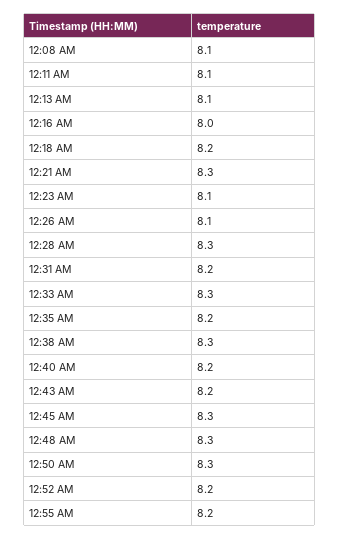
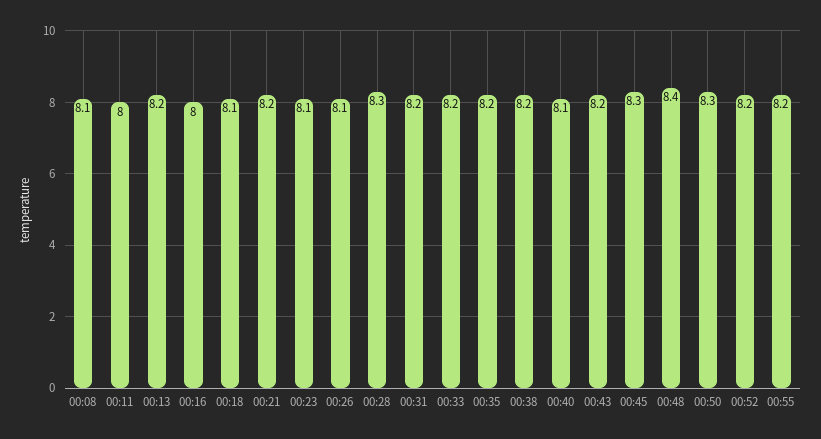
  {
    "12:08 AM": 8.1,
-   "12:11 AM": 8.1,
+   "12:11 AM": 8,
-   "12:13 AM": 8.1,
+   "12:13 AM": 8.2,
    "12:16 AM": 8,
-   "12:18 AM": 8.2,
+   "12:18 AM": 8.1,
-   "12:21 AM": 8.3,
+   "12:21 AM": 8.2,
    "12:23 AM": 8.1,
    "12:26 AM": 8.1,
    "12:28 AM": 8.3,
    "12:31 AM": 8.2,
-   "12:33 AM": 8.3,
+   "12:33 AM": 8.2,
    "12:35 AM": 8.2,
-   "12:38 AM": 8.3,
+   "12:38 AM": 8.2,
-   "12:40 AM": 8.2,
+   "12:40 AM": 8.1,
    "12:43 AM": 8.2,
    "12:45 AM": 8.3,
-   "12:48 AM": 8.3,
+   "12:48 AM": 8.4,
    "12:50 AM": 8.3,
    "12:52 AM": 8.2,
    "12:55 AM": 8.2
  }

